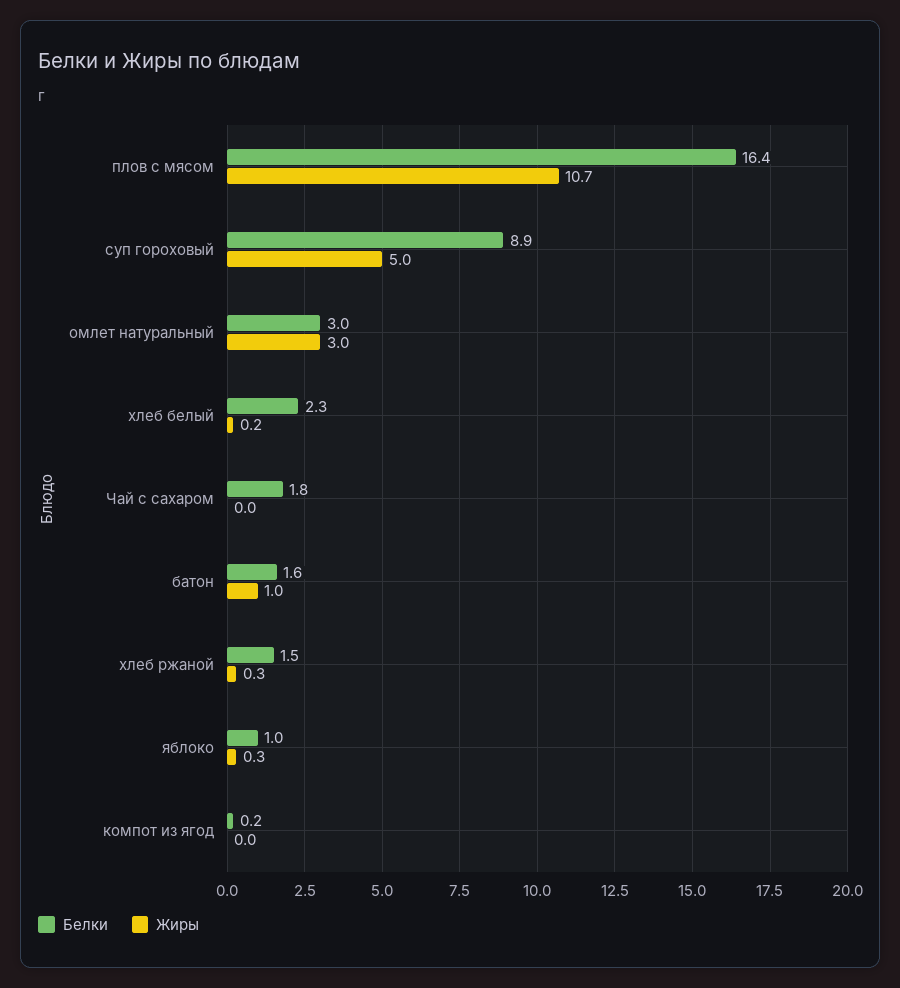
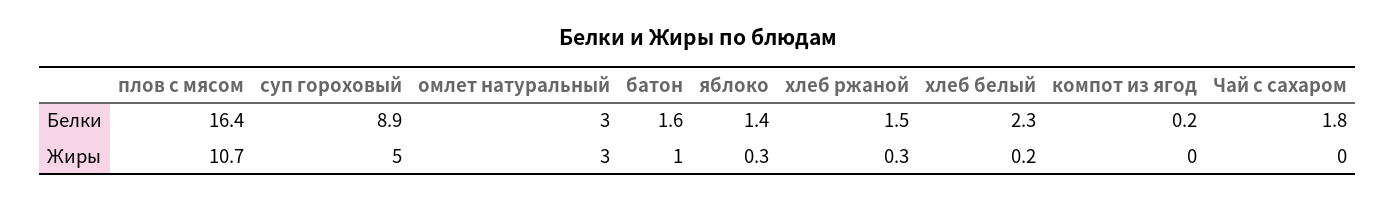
  {
    "Белки": {
      "плов с мясом": 16.4,
      "суп гороховый": 8.9,
      "омлет натуральный": 3,
      "хлеб белый": 2.3,
      "Чай с сахаром": 1.8,
      "батон": 1.6,
      "хлеб ржаной": 1.5,
-     "яблоко": 1,
+     "яблоко": 1.4,
      "компот из ягод": 0.2
    },
    "Жиры": {
      "плов с мясом": 10.7,
      "суп гороховый": 5,
      "омлет натуральный": 3,
      "хлеб белый": 0.2,
      "Чай с сахаром": 0,
      "батон": 1,
      "хлеб ржаной": 0.3,
      "яблоко": 0.3,
      "компот из ягод": 0
    }
  }

